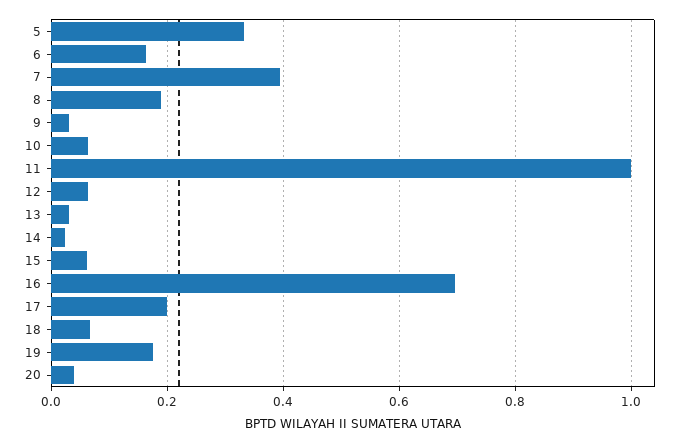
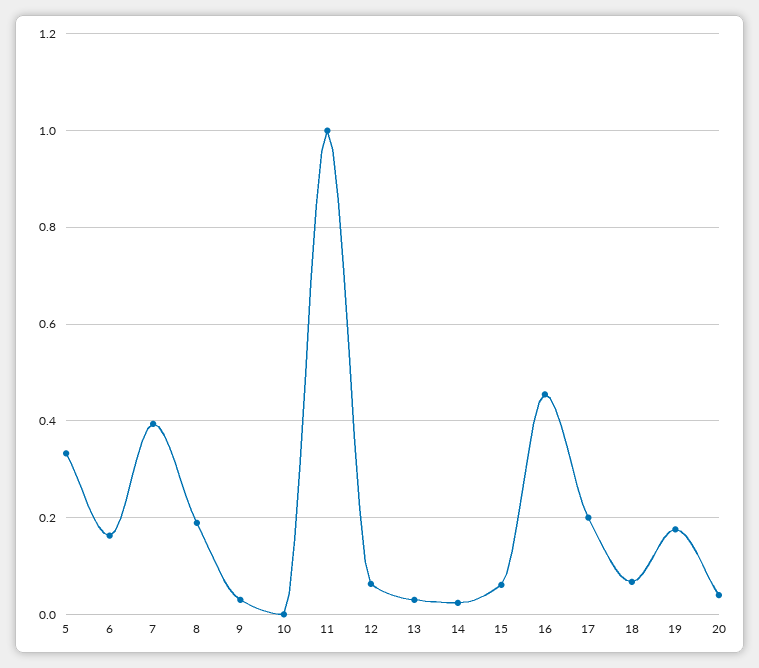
  {
    "5": 0.34,
    "6": 0.16,
    "7": 0.4,
    "8": 0.18,
    "9": 0.04,
-   "10": 0.06,
+   "10": 0,
    "11": 1,
    "12": 0.06,
    "13": 0.04,
    "14": 0.02,
    "15": 0.06,
-   "16": 0.7,
+   "16": 0.46,
    "17": 0.2,
    "18": 0.06,
    "19": 0.18,
    "20": 0.04
  }

